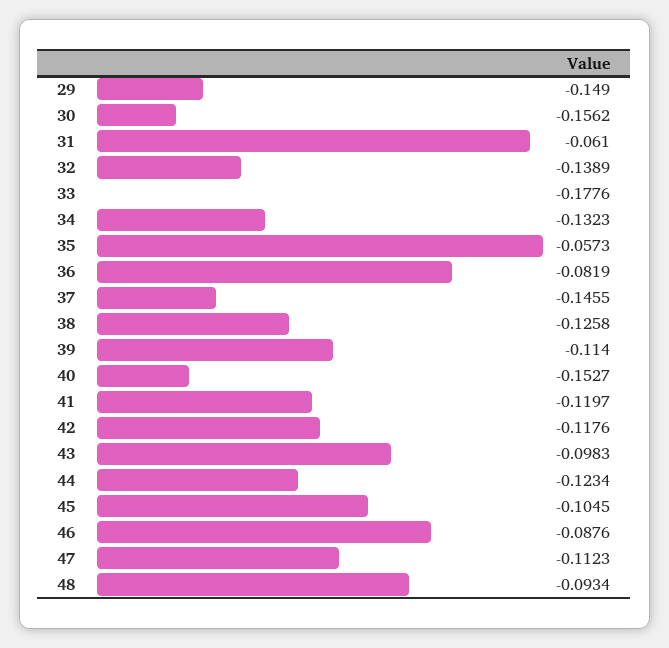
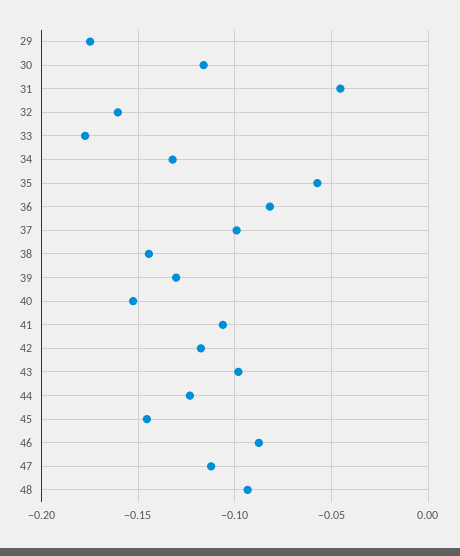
  {
-   "29": -0.149,
+   "29": -0.175,
-   "30": -0.1562,
+   "30": -0.115,
-   "31": -0.061,
+   "31": -0.045,
-   "32": -0.1389,
+   "32": -0.16,
    "33": -0.1776,
    "34": -0.1323,
    "35": -0.0573,
    "36": -0.0819,
-   "37": -0.1455,
+   "37": -0.1,
-   "38": -0.1258,
+   "38": -0.145,
-   "39": -0.114,
+   "39": -0.13,
    "40": -0.1527,
-   "41": -0.1197,
+   "41": -0.105,
    "42": -0.1176,
    "43": -0.0983,
    "44": -0.1234,
-   "45": -0.1045,
+   "45": -0.145,
    "46": -0.0876,
    "47": -0.1123,
    "48": -0.0934
  }

